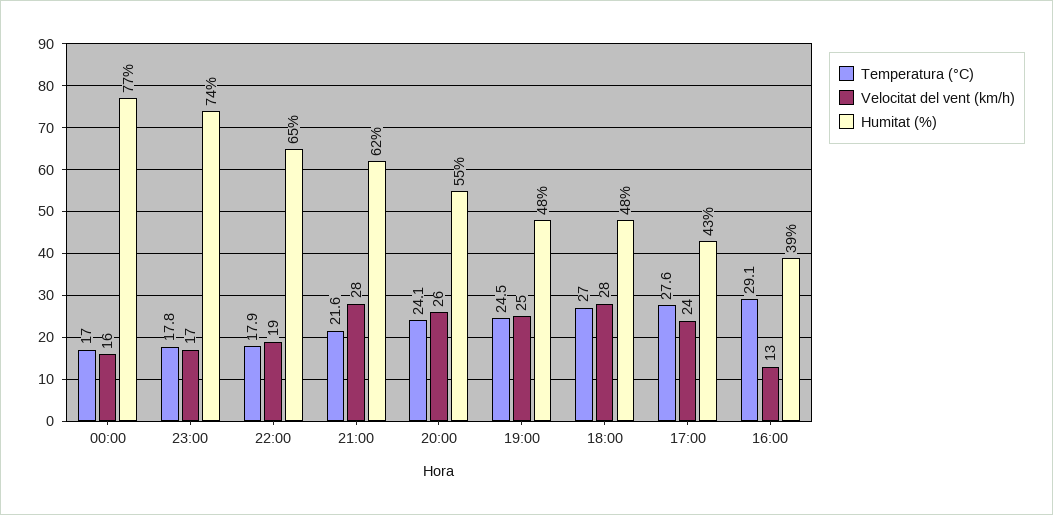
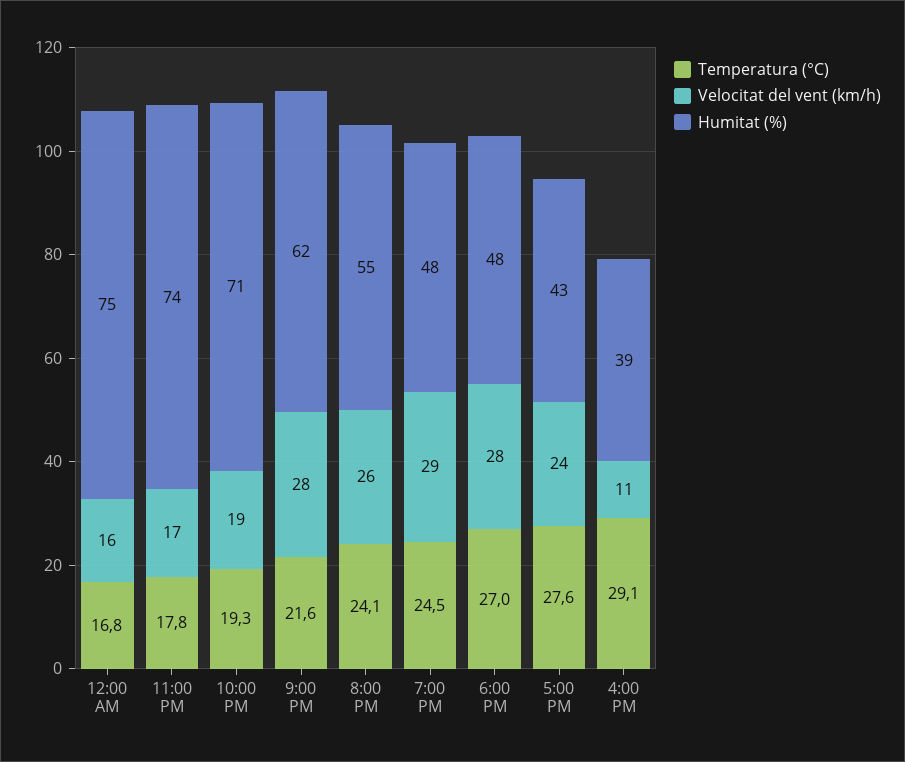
  {
    "Temperatura (°C)": {
-     "00:00": 17,
+     "00:00": 16.8,
      "23:00": 17.8,
-     "22:00": 17.9,
+     "22:00": 19.3,
      "21:00": 21.6,
      "20:00": 24.1,
      "19:00": 24.5,
      "18:00": 27,
      "17:00": 27.6,
      "16:00": 29.1
    },
    "Velocitat del vent (km/h)": {
      "00:00": 16,
      "23:00": 17,
      "22:00": 19,
      "21:00": 28,
      "20:00": 26,
-     "19:00": 25,
+     "19:00": 29,
      "18:00": 28,
      "17:00": 24,
-     "16:00": 13
+     "16:00": 11
    },
    "Humitat (%)": {
-     "00:00": 77,
+     "00:00": 75,
      "23:00": 74,
-     "22:00": 65,
+     "22:00": 71,
      "21:00": 62,
      "20:00": 55,
      "19:00": 48,
      "18:00": 48,
      "17:00": 43,
      "16:00": 39
    }
  }

